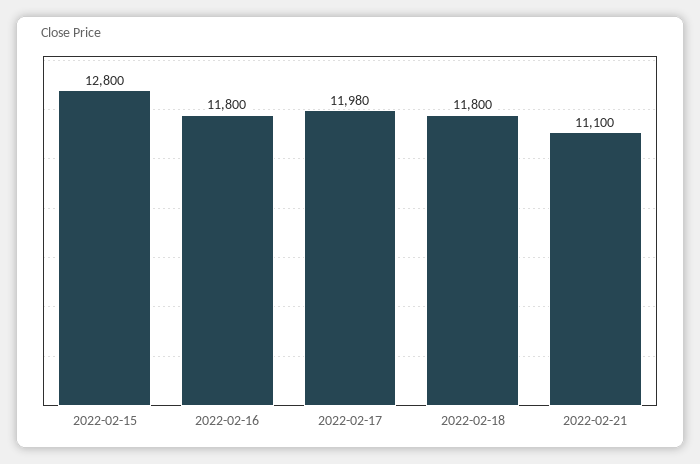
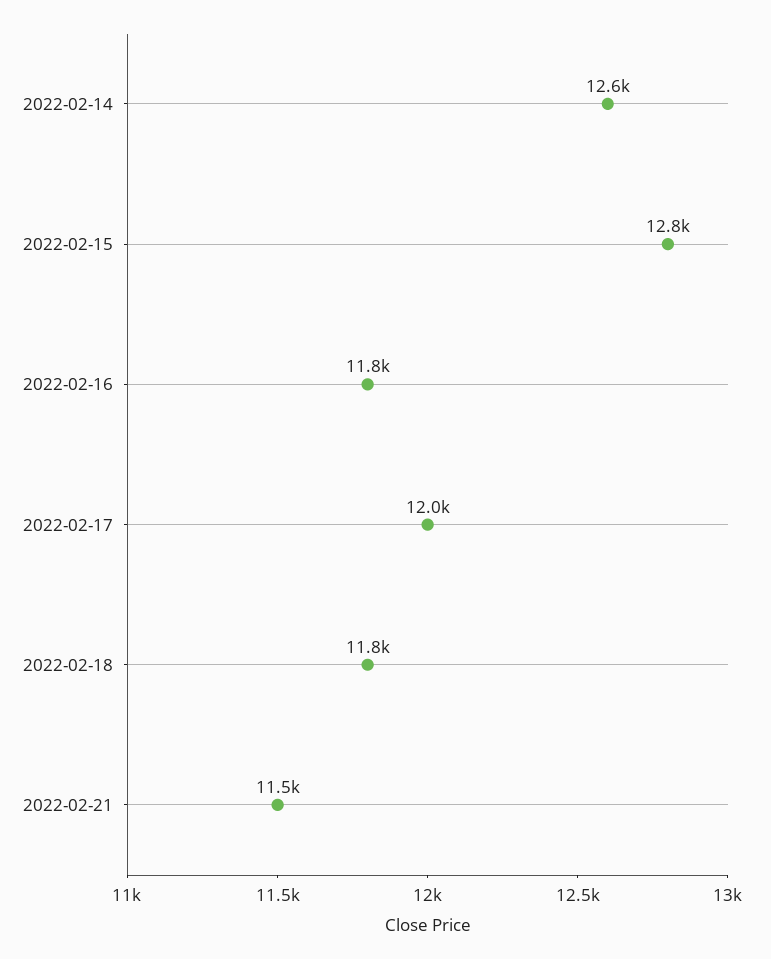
  {
    "2022-02-15": 12800,
    "2022-02-16": 11800,
    "2022-02-17": 11980,
    "2022-02-18": 11800,
-   "2022-02-21": 11100
+   "2022-02-21": 11500,
+   "2022-02-14": 12600
  }

